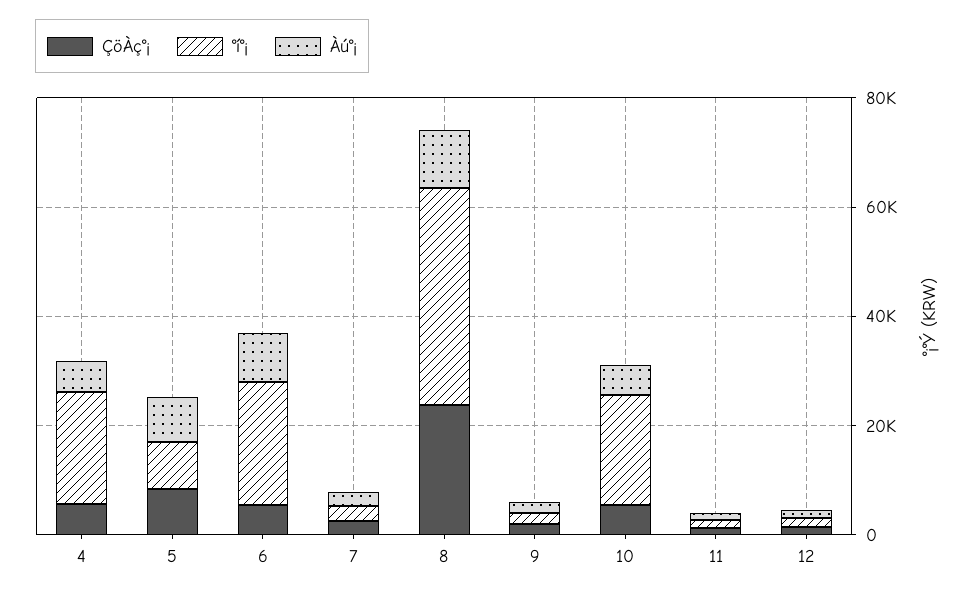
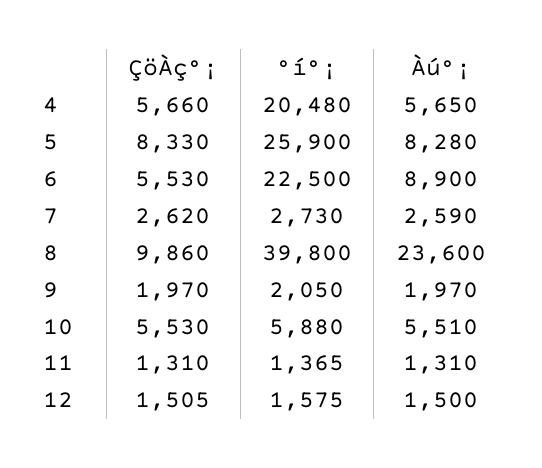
  {
    "ÇöÀç°¡": {
      "4": 5660,
      "5": 8330,
      "6": 5530,
      "7": 2620,
-     "8": 25000,
+     "8": 9860,
      "9": 1970,
      "10": 5530,
      "11": 1310,
      "12": 1505
    },
    "°í°¡": {
      "4": 20480,
-     "5": 10000,
+     "5": 25900,
      "6": 22500,
      "7": 2730,
      "8": 39800,
      "9": 2050,
-     "10": 20000,
+     "10": 5880,
      "11": 1365,
      "12": 1575
    },
    "Àú°¡": {
      "4": 5650,
      "5": 8280,
      "6": 8900,
      "7": 2590,
-     "8": 10000,
+     "8": 23600,
      "9": 1970,
      "10": 5510,
      "11": 1310,
      "12": 1500
    }
  }

